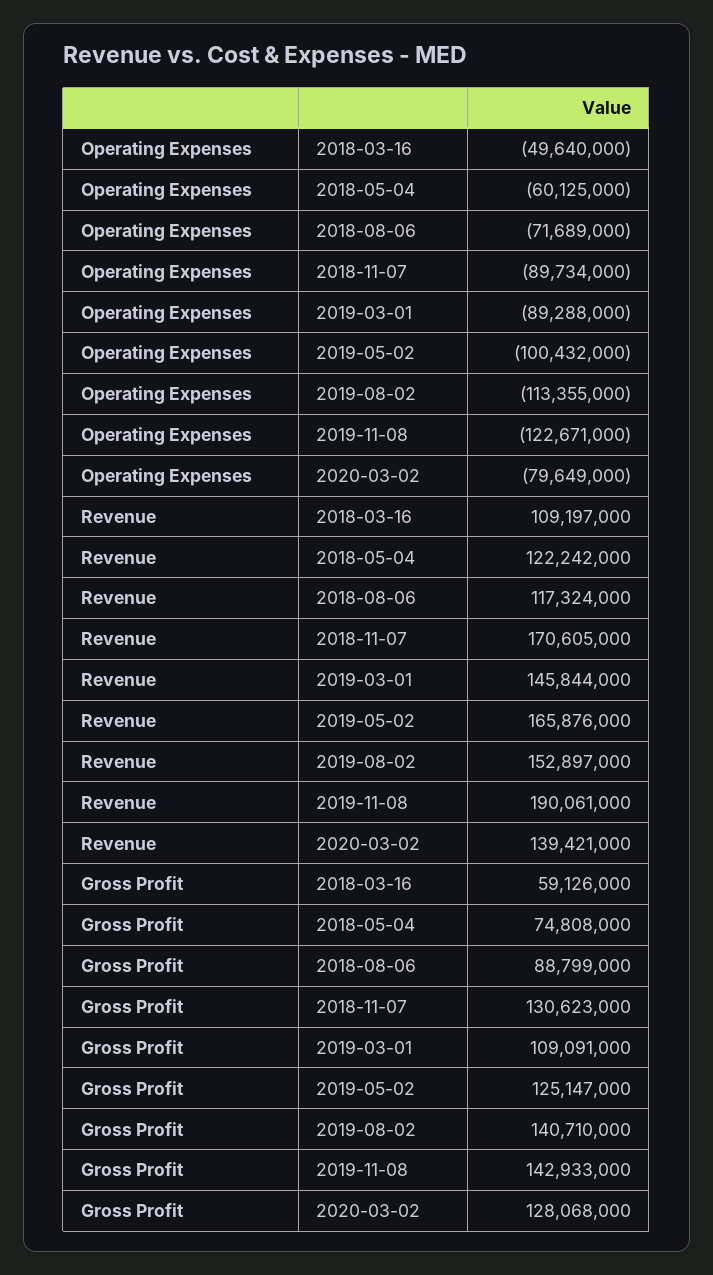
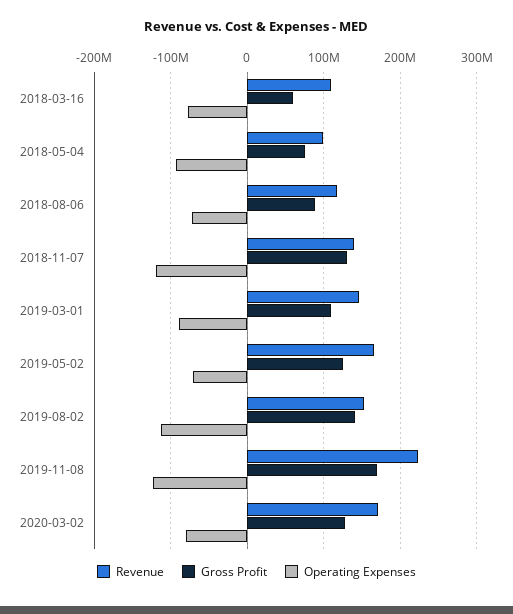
  {
    "Operating Expenses": {
-     "2018-03-16": -49640000,
+     "2018-03-16": -80000000,
-     "2018-05-04": -60125000,
+     "2018-05-04": -90000000,
      "2018-08-06": -71689000,
-     "2018-11-07": -89734000,
+     "2018-11-07": -120000000,
      "2019-03-01": -89288000,
-     "2019-05-02": -100432000,
+     "2019-05-02": -70000000,
      "2019-08-02": -113355000,
      "2019-11-08": -122671000,
      "2020-03-02": -79649000
    },
    "Revenue": {
      "2018-03-16": 109197000,
-     "2018-05-04": 122242000,
+     "2018-05-04": 100000000,
      "2018-08-06": 117324000,
-     "2018-11-07": 170605000,
+     "2018-11-07": 140000000,
      "2019-03-01": 145844000,
      "2019-05-02": 165876000,
      "2019-08-02": 152897000,
-     "2019-11-08": 190061000,
+     "2019-11-08": 220000000,
-     "2020-03-02": 139421000
+     "2020-03-02": 170000000
    },
    "Gross Profit": {
      "2018-03-16": 59126000,
      "2018-05-04": 74808000,
      "2018-08-06": 88799000,
      "2018-11-07": 130623000,
      "2019-03-01": 109091000,
      "2019-05-02": 125147000,
      "2019-08-02": 140710000,
-     "2019-11-08": 142933000,
+     "2019-11-08": 170000000,
      "2020-03-02": 128068000
    }
  }

